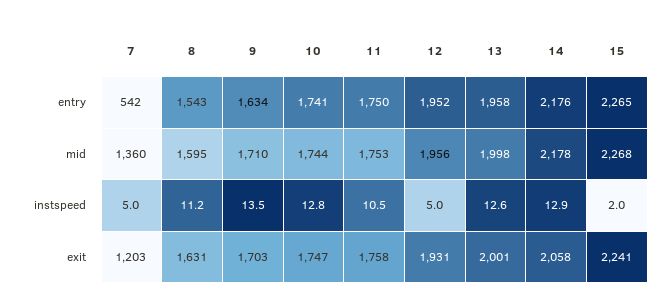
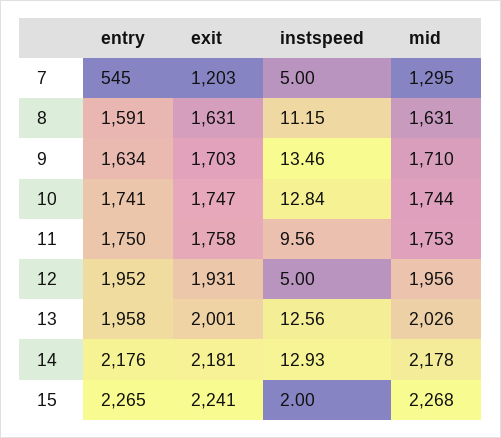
  {
    "7": {
-     "entry": 542,
+     "entry": 545,
-     "mid": 1360,
+     "mid": 1295,
      "instspeed": 5,
      "exit": 1203
    },
    "8": {
-     "entry": 1543,
+     "entry": 1591,
-     "mid": 1595,
+     "mid": 1631,
      "instspeed": 11.15,
      "exit": 1631
    },
    "9": {
      "entry": 1634,
      "mid": 1710,
      "instspeed": 13.46,
      "exit": 1703
    },
    "10": {
      "entry": 1741,
      "mid": 1744,
      "instspeed": 12.84,
      "exit": 1747
    },
    "11": {
      "entry": 1750,
      "mid": 1753,
-     "instspeed": 10.5,
+     "instspeed": 9.56,
      "exit": 1758
    },
    "12": {
      "entry": 1952,
      "mid": 1956,
      "instspeed": 5,
      "exit": 1931
    },
    "13": {
      "entry": 1958,
-     "mid": 1998,
+     "mid": 2026,
      "instspeed": 12.56,
      "exit": 2001
    },
    "14": {
      "entry": 2176,
      "mid": 2178,
      "instspeed": 12.93,
-     "exit": 2058
+     "exit": 2181
    },
    "15": {
      "entry": 2265,
      "mid": 2268,
      "instspeed": 2,
      "exit": 2241
    }
  }

